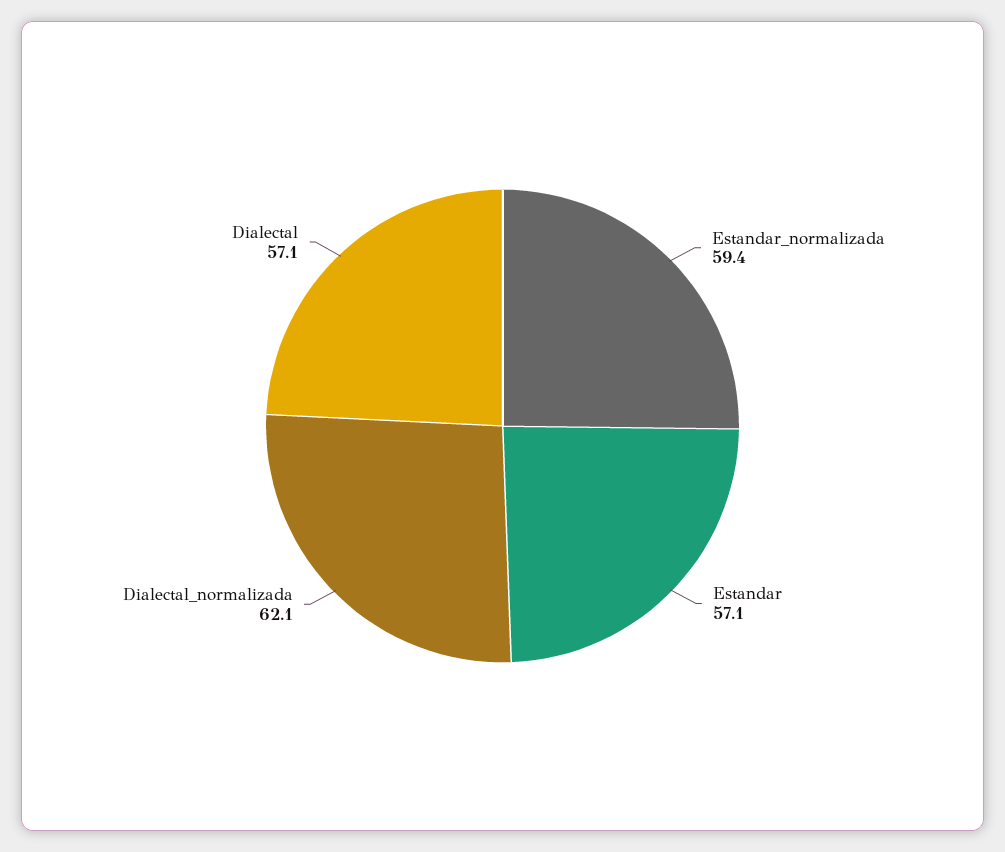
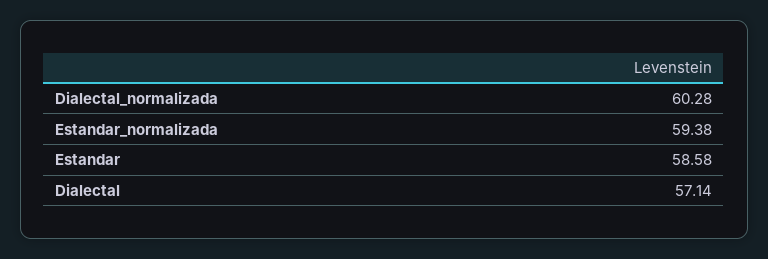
  {
    "Estandar_normalizada": 59.38,
-   "Estandar": 57.1,
+   "Estandar": 58.58,
-   "Dialectal_normalizada": 62.1,
+   "Dialectal_normalizada": 60.28,
    "Dialectal": 57.14
  }

